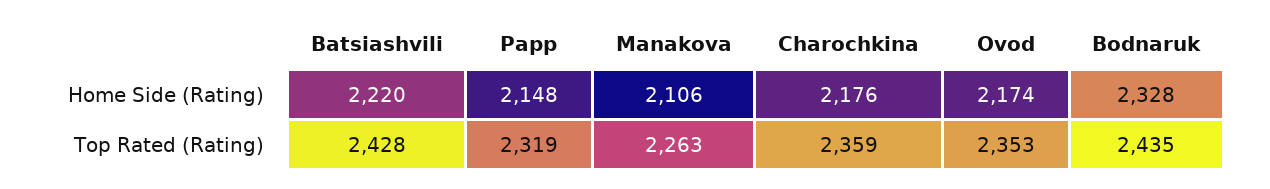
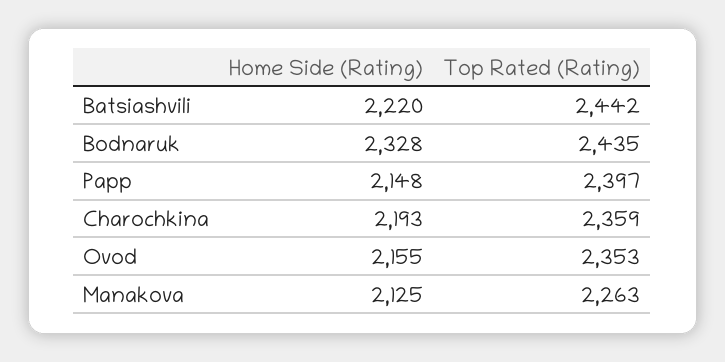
  {
    "Batsiashvili": {
      "Home Side (Rating)": 2220,
-     "Top Rated (Rating)": 2428
+     "Top Rated (Rating)": 2442
    },
    "Papp": {
      "Home Side (Rating)": 2148,
-     "Top Rated (Rating)": 2319
+     "Top Rated (Rating)": 2397
    },
    "Manakova": {
-     "Home Side (Rating)": 2106,
+     "Home Side (Rating)": 2125,
      "Top Rated (Rating)": 2263
    },
    "Charochkina": {
-     "Home Side (Rating)": 2176,
+     "Home Side (Rating)": 2193,
      "Top Rated (Rating)": 2359
    },
    "Ovod": {
-     "Home Side (Rating)": 2174,
+     "Home Side (Rating)": 2155,
      "Top Rated (Rating)": 2353
    },
    "Bodnaruk": {
      "Home Side (Rating)": 2328,
      "Top Rated (Rating)": 2435
    }
  }

